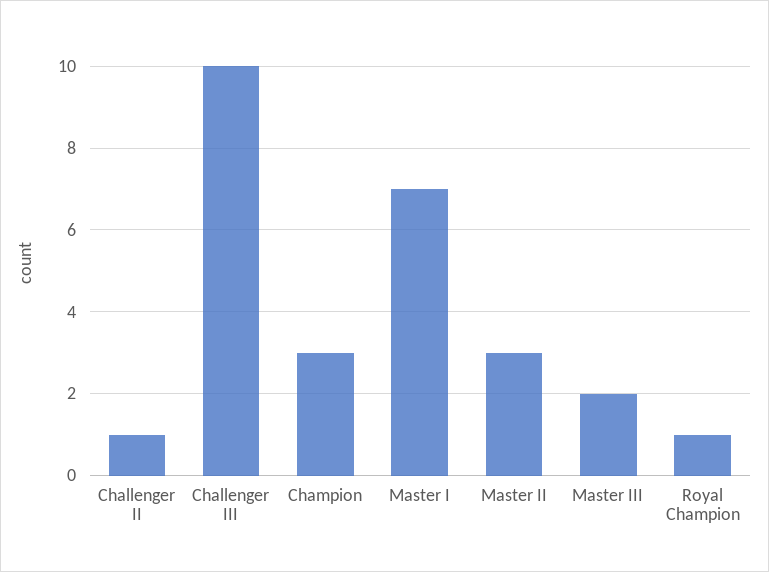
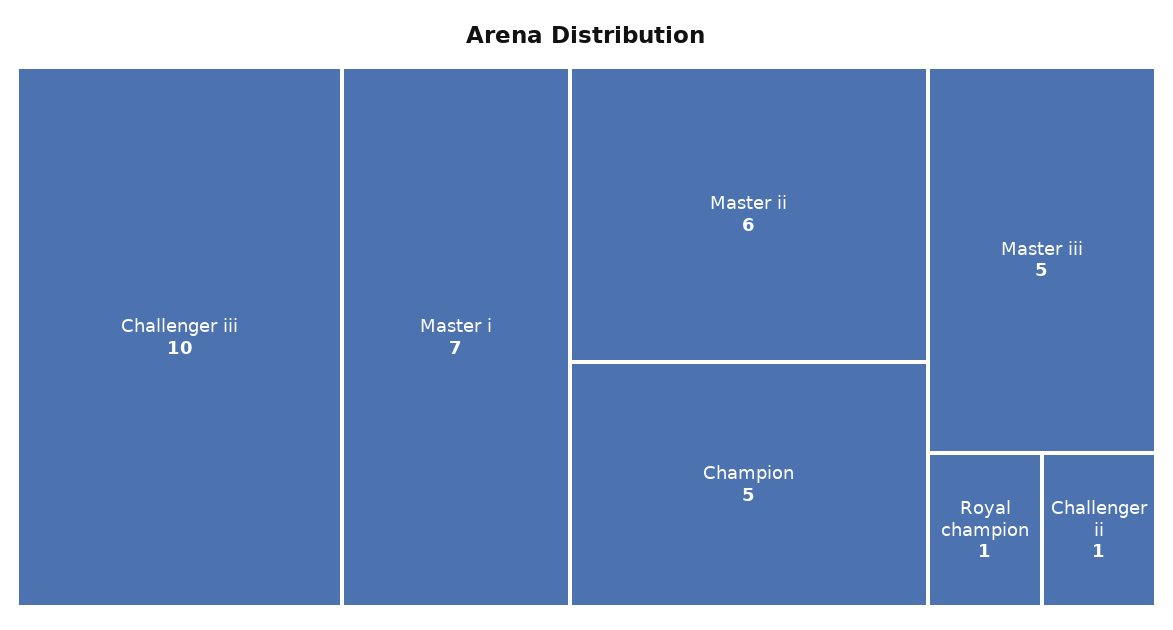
  {
    "Challenger II": 1,
    "Challenger III": 10,
-   "Champion": 3,
+   "Champion": 5,
    "Master I": 7,
-   "Master II": 3,
+   "Master II": 6,
-   "Master III": 2,
+   "Master III": 5,
    "Royal Champion": 1
  }

